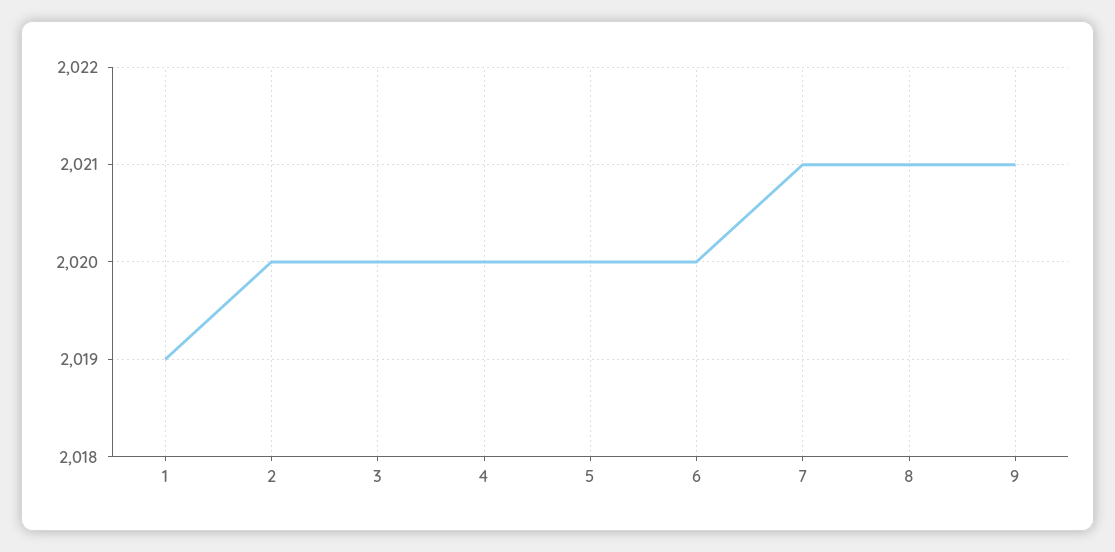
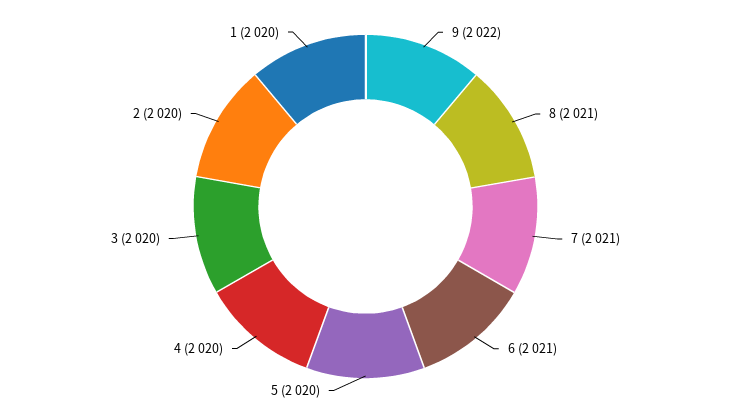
  {
-   "1": 2019,
+   "1": 2020,
    "2": 2020,
    "3": 2020,
    "4": 2020,
    "5": 2020,
-   "6": 2020,
+   "6": 2021,
    "7": 2021,
    "8": 2021,
-   "9": 2021
+   "9": 2022
  }

